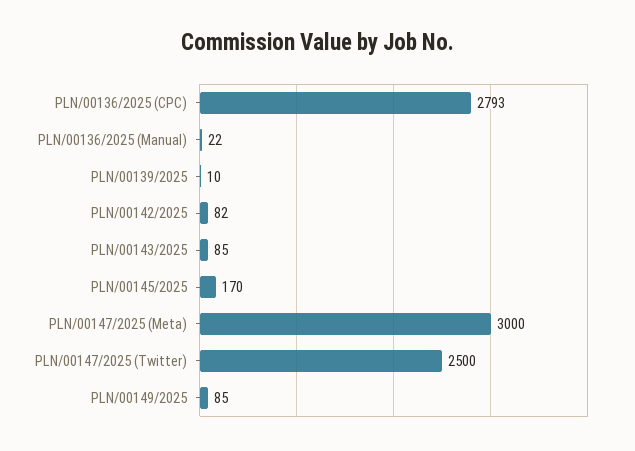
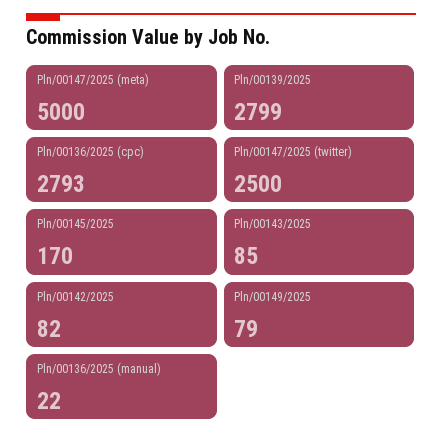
  {
    "PLN/00136/2025 (CPC)": 2793,
    "PLN/00136/2025 (Manual)": 22,
-   "PLN/00139/2025": 10,
+   "PLN/00139/2025": 2799,
    "PLN/00142/2025": 82,
    "PLN/00143/2025": 85,
    "PLN/00145/2025": 170,
-   "PLN/00147/2025 (Meta)": 3000,
+   "PLN/00147/2025 (Meta)": 5000,
    "PLN/00147/2025 (Twitter)": 2500,
-   "PLN/00149/2025": 85
+   "PLN/00149/2025": 79
  }

